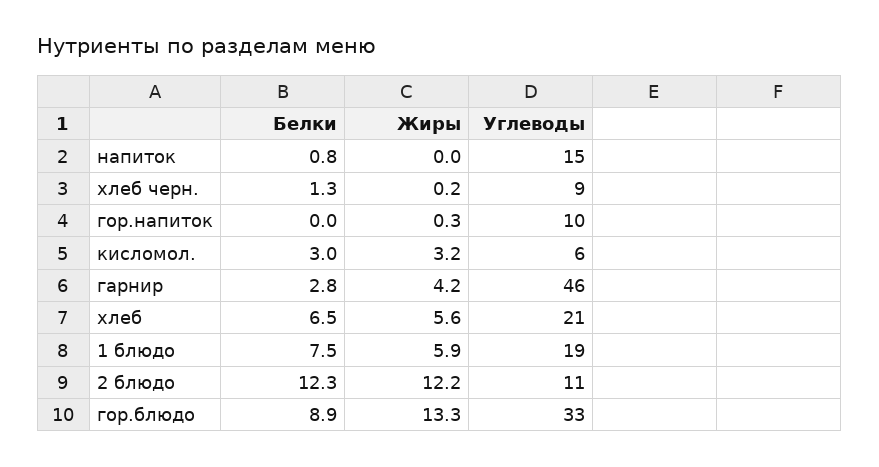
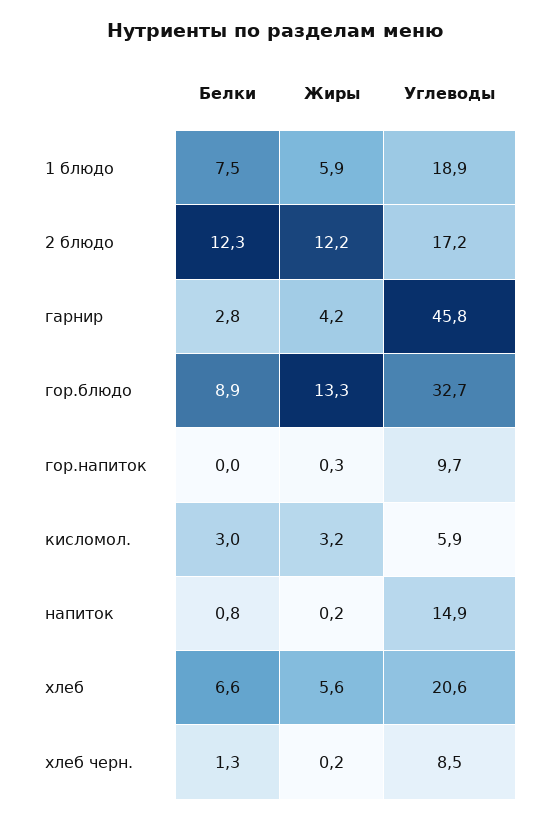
  {
    "Белки": {
      "напиток": 0.8,
      "хлеб черн.": 1.3,
      "гор.напиток": 0,
      "кисломол.": 3,
      "гарнир": 2.8,
-     "хлеб": 6.5,
+     "хлеб": 6.6,
      "1 блюдо": 7.5,
      "2 блюдо": 12.3,
      "гор.блюдо": 8.9
    },
    "Жиры": {
-     "напиток": 0,
+     "напиток": 0.2,
      "хлеб черн.": 0.2,
      "гор.напиток": 0.3,
      "кисломол.": 3.2,
      "гарнир": 4.2,
      "хлеб": 5.6,
      "1 блюдо": 5.9,
      "2 блюдо": 12.2,
      "гор.блюдо": 13.3
    },
    "Углеводы": {
      "напиток": 14.9,
      "хлеб черн.": 8.5,
      "гор.напиток": 9.7,
      "кисломол.": 5.9,
      "гарнир": 45.8,
      "хлеб": 20.6,
      "1 блюдо": 18.9,
-     "2 блюдо": 11,
+     "2 блюдо": 17.2,
      "гор.блюдо": 32.7
    }
  }

